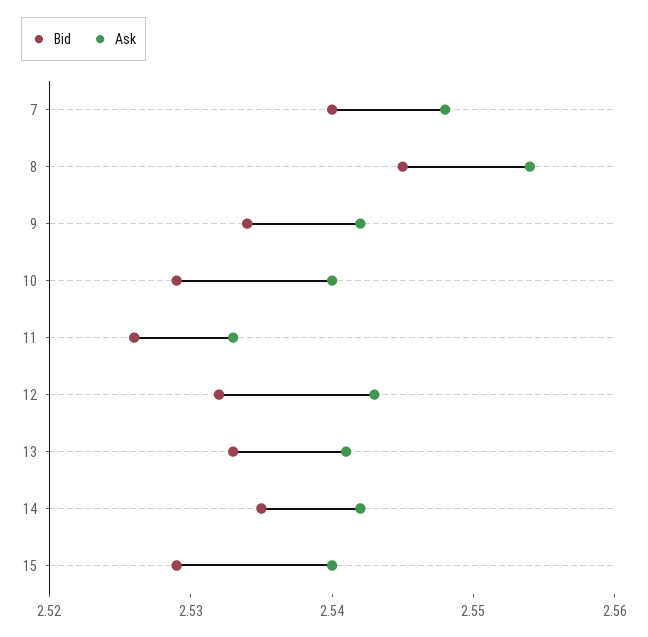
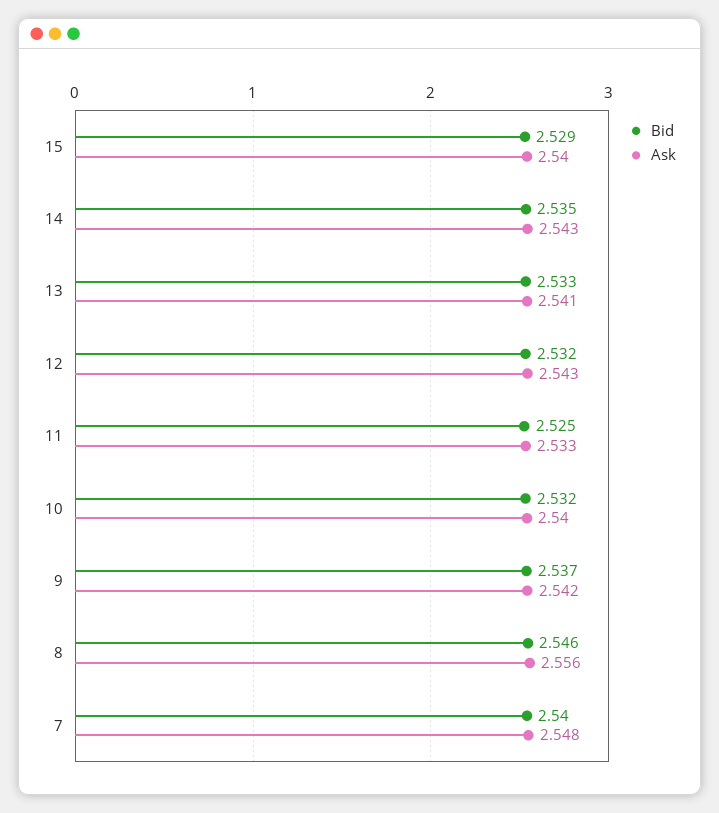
  {
    "Bid": {
      "7": 2.54,
-     "8": 2.545,
+     "8": 2.546,
-     "9": 2.534,
+     "9": 2.537,
-     "10": 2.529,
+     "10": 2.532,
-     "11": 2.526,
+     "11": 2.525,
      "12": 2.532,
      "13": 2.533,
      "14": 2.535,
      "15": 2.529
    },
    "Ask": {
      "7": 2.548,
-     "8": 2.554,
+     "8": 2.556,
      "9": 2.542,
      "10": 2.54,
      "11": 2.533,
      "12": 2.543,
      "13": 2.541,
-     "14": 2.542,
+     "14": 2.543,
      "15": 2.54
    }
  }

